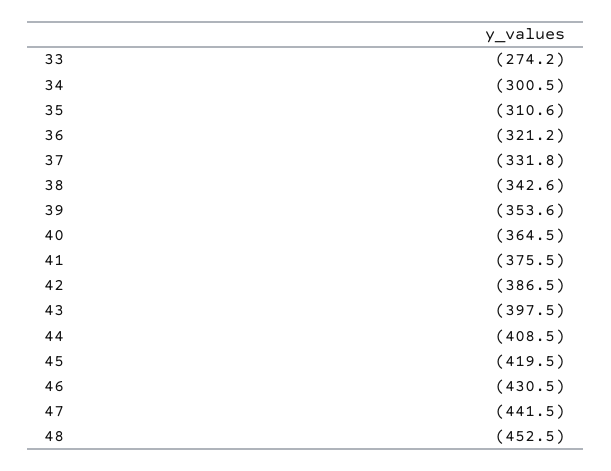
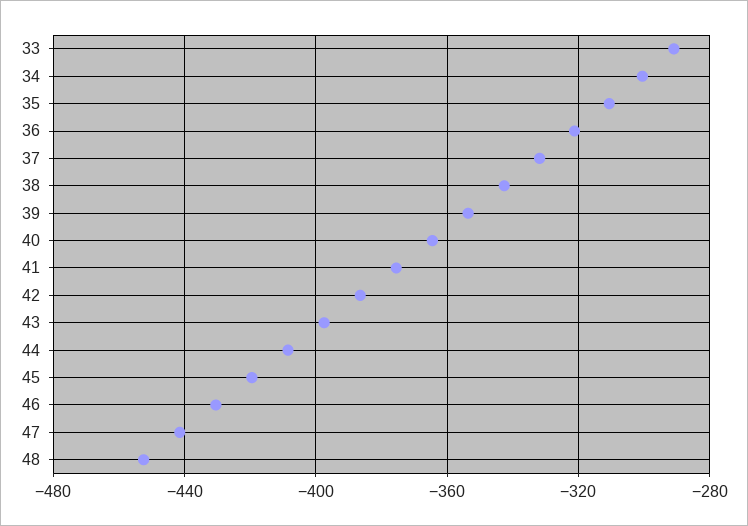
  {
-   "33": -274.2,
+   "33": -290,
    "34": -300.5,
    "35": -310.6,
    "36": -321.2,
    "37": -331.8,
    "38": -342.6,
    "39": -353.6,
    "40": -364.5,
    "41": -375.5,
    "42": -386.5,
    "43": -397.5,
    "44": -408.5,
    "45": -419.5,
    "46": -430.5,
    "47": -441.5,
    "48": -452.5
  }

